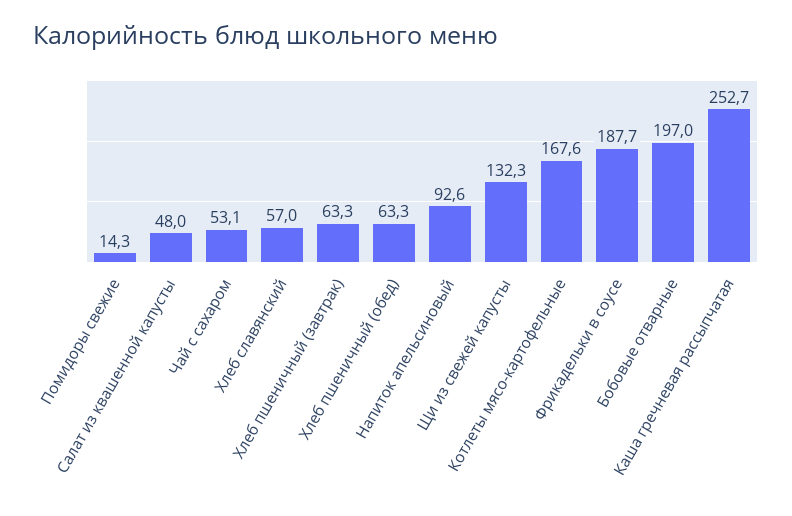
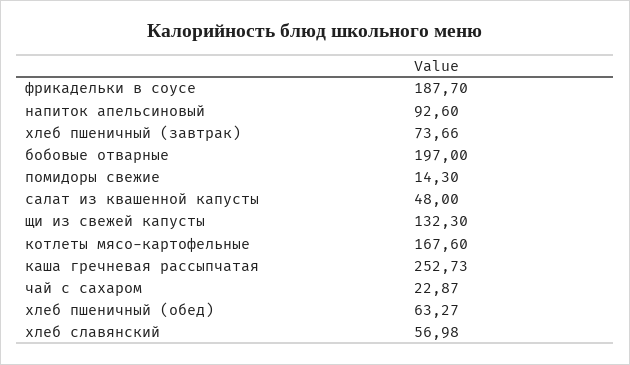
  {
    "Помидоры свежие": 14.3,
    "Салат из квашенной капусты": 48,
-   "Чай с сахаром": 53.1,
+   "Чай с сахаром": 22.87,
    "Хлеб славянский": 56.98,
-   "Хлеб пшеничный (завтрак)": 63.3,
+   "Хлеб пшеничный (завтрак)": 73.66,
    "Хлеб пшеничный (обед)": 63.27,
    "Напиток апельсиновый": 92.6,
    "Щи из свежей капусты": 132.3,
    "Котлеты мясо-картофельные": 167.6,
    "Фрикадельки в соусе": 187.7,
    "Бобовые отварные": 197,
    "Каша гречневая рассыпчатая": 252.73
  }

